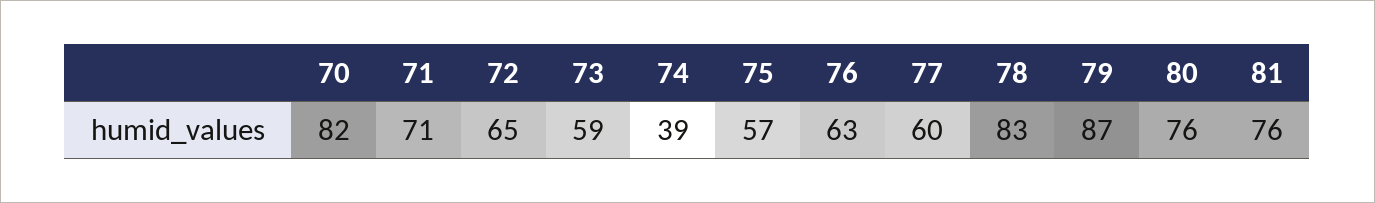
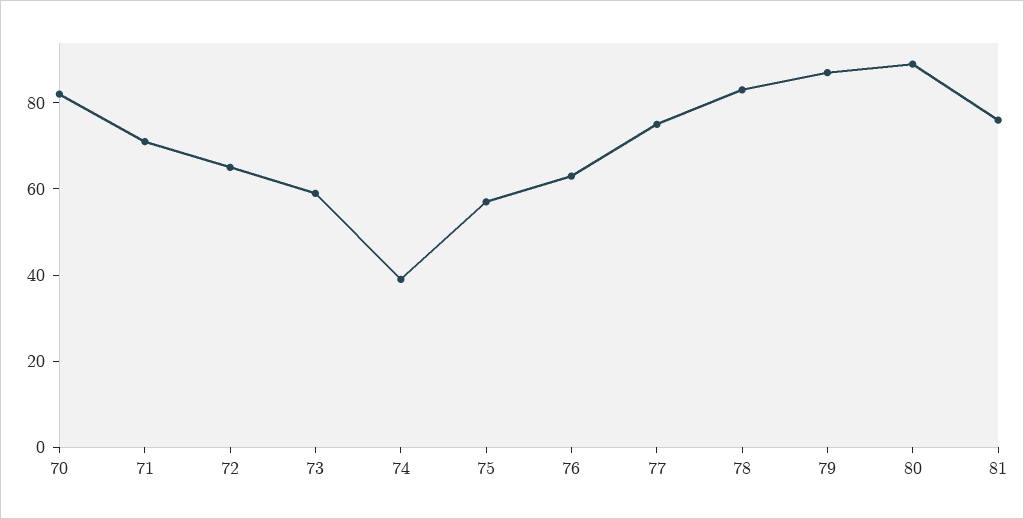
  {
    "70": 82,
    "71": 71,
    "72": 65,
    "73": 59,
    "74": 39,
    "75": 57,
    "76": 63,
-   "77": 60,
+   "77": 75,
    "78": 83,
    "79": 87,
-   "80": 76,
+   "80": 90,
    "81": 76
  }

